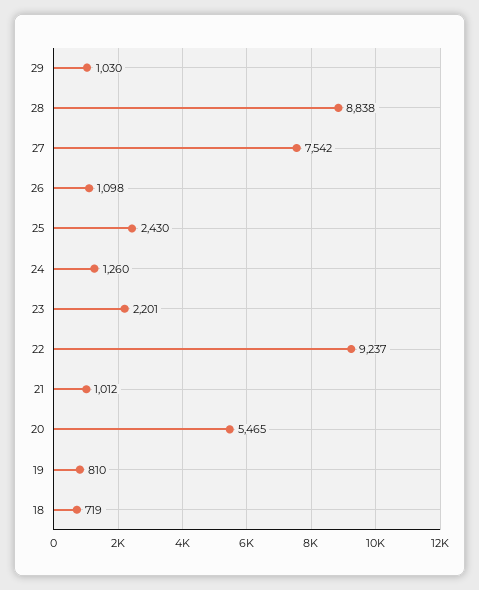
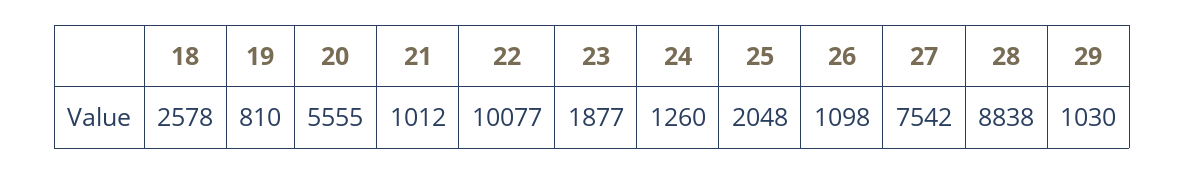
  {
    "29": 1030,
    "28": 8838,
    "27": 7542,
    "26": 1098,
-   "25": 2430,
+   "25": 2048,
    "24": 1260,
-   "23": 2201,
+   "23": 1877,
-   "22": 9237,
+   "22": 10077,
    "21": 1012,
-   "20": 5465,
+   "20": 5555,
    "19": 810,
-   "18": 719
+   "18": 2578
  }

